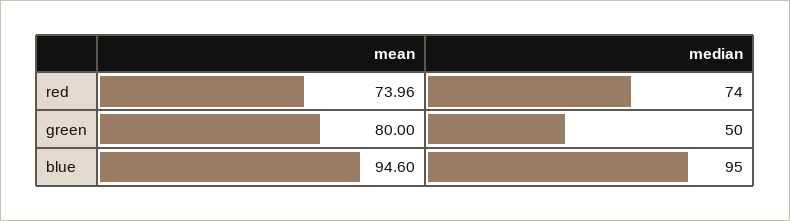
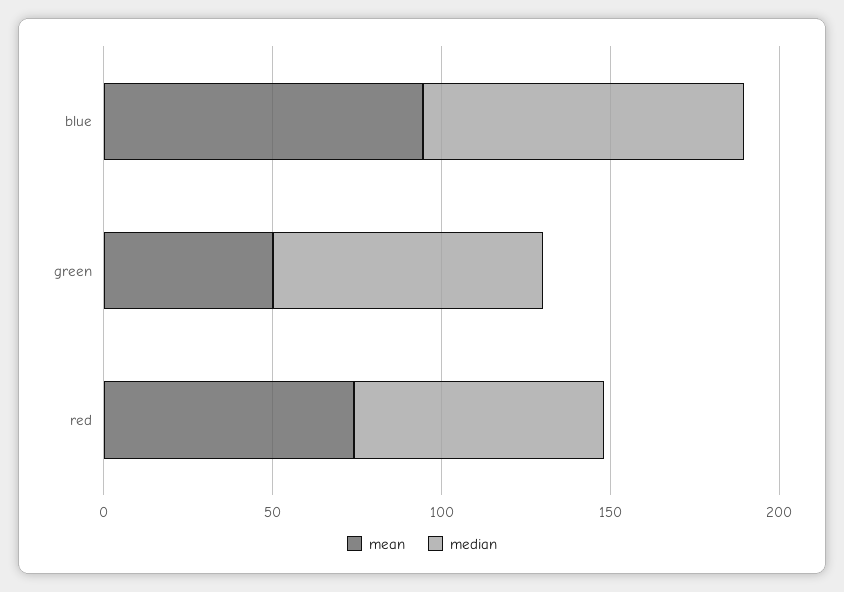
  {
    "mean": {
      "red": 73.96,
-     "green": 80,
+     "green": 50,
      "blue": 94.6
    },
    "median": {
      "red": 74,
-     "green": 50,
+     "green": 80,
      "blue": 95
    }
  }

